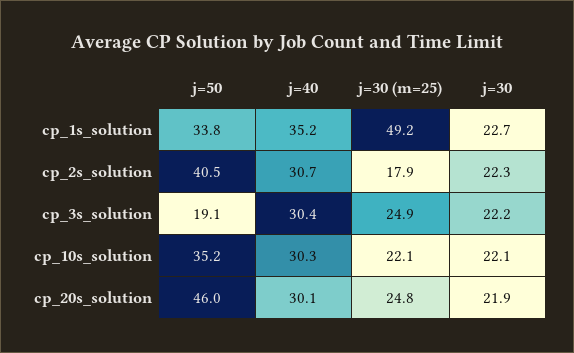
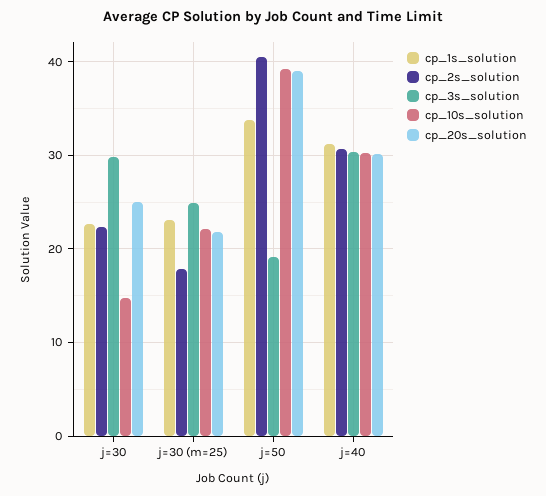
  {
    "cp_1s_solution": {
      "j=50": 33.8,
-     "j=40": 35.2,
+     "j=40": 31,
-     "j=30 (m=25)": 49.2,
+     "j=30 (m=25)": 23,
      "j=30": 22.7
    },
    "cp_2s_solution": {
      "j=50": 40.5,
      "j=40": 30.7,
      "j=30 (m=25)": 17.9,
      "j=30": 22.3
    },
    "cp_3s_solution": {
      "j=50": 19.1,
      "j=40": 30.4,
      "j=30 (m=25)": 24.9,
-     "j=30": 22.2
+     "j=30": 30
    },
    "cp_10s_solution": {
-     "j=50": 35.2,
+     "j=50": 39,
      "j=40": 30.3,
      "j=30 (m=25)": 22.1,
-     "j=30": 22.1
+     "j=30": 15
    },
    "cp_20s_solution": {
-     "j=50": 46,
+     "j=50": 39,
      "j=40": 30.1,
-     "j=30 (m=25)": 24.8,
+     "j=30 (m=25)": 22,
-     "j=30": 21.9
+     "j=30": 25
    }
  }

